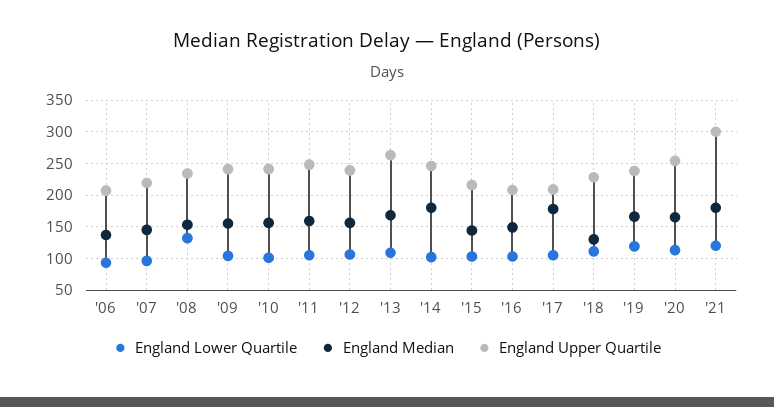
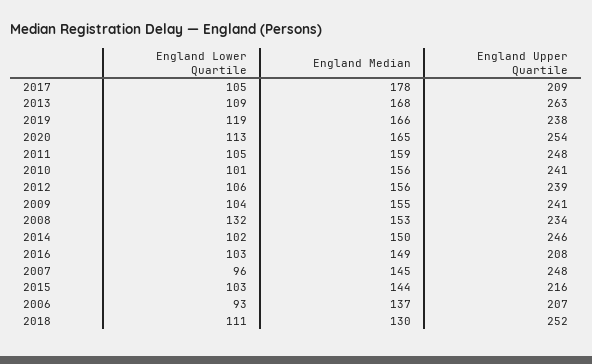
  {
    "England Lower Quartile": {
      "'06": 93,
      "'07": 96,
      "'08": 132,
      "'09": 104,
      "'10": 101,
      "'11": 105,
      "'12": 106,
      "'13": 109,
      "'14": 102,
      "'15": 103,
      "'16": 103,
      "'17": 105,
      "'18": 111,
      "'19": 119,
-     "'20": 113,
+     "'20": 113
-     "'21": 120
    },
    "England Median": {
      "'06": 137,
      "'07": 145,
      "'08": 153,
      "'09": 155,
      "'10": 156,
      "'11": 159,
      "'12": 156,
      "'13": 168,
-     "'14": 180,
+     "'14": 150,
      "'15": 144,
      "'16": 149,
      "'17": 178,
      "'18": 130,
      "'19": 166,
-     "'20": 165,
+     "'20": 165
-     "'21": 180
    },
    "England Upper Quartile": {
      "'06": 207,
-     "'07": 220,
+     "'07": 248,
      "'08": 234,
      "'09": 241,
      "'10": 241,
      "'11": 248,
      "'12": 239,
      "'13": 263,
      "'14": 246,
      "'15": 216,
      "'16": 208,
      "'17": 209,
-     "'18": 230,
+     "'18": 252,
      "'19": 238,
-     "'20": 254,
+     "'20": 254
-     "'21": 300
    }
  }

